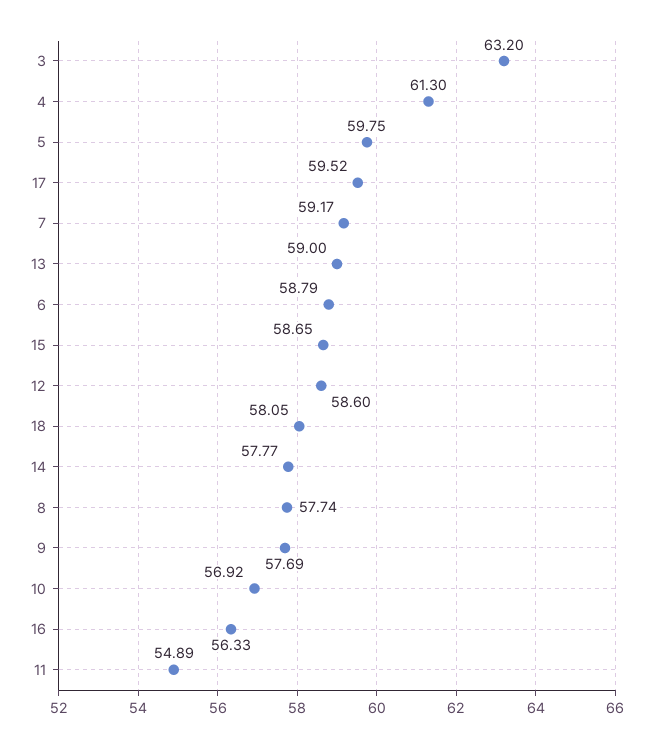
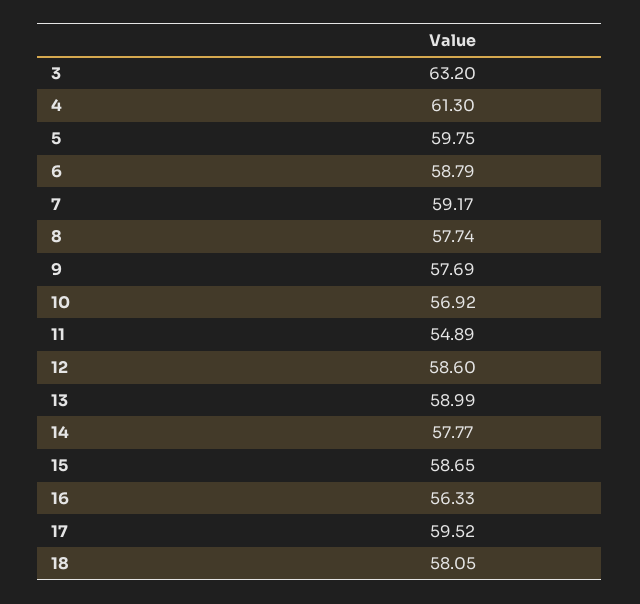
  {
    "3": 63.2,
    "4": 61.3,
    "5": 59.75,
    "17": 59.52,
    "7": 59.17,
-   "13": 59,
+   "13": 58.99,
    "6": 58.79,
    "15": 58.65,
    "12": 58.6,
    "18": 58.05,
    "14": 57.77,
    "8": 57.74,
    "9": 57.69,
    "10": 56.92,
    "16": 56.33,
    "11": 54.89
  }

